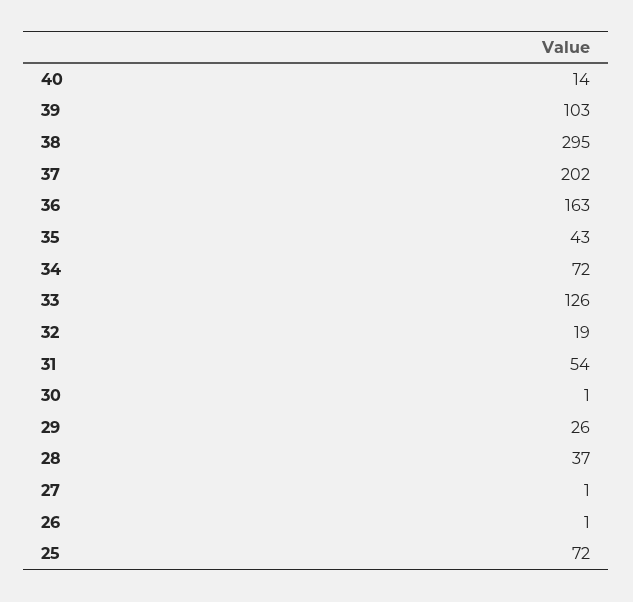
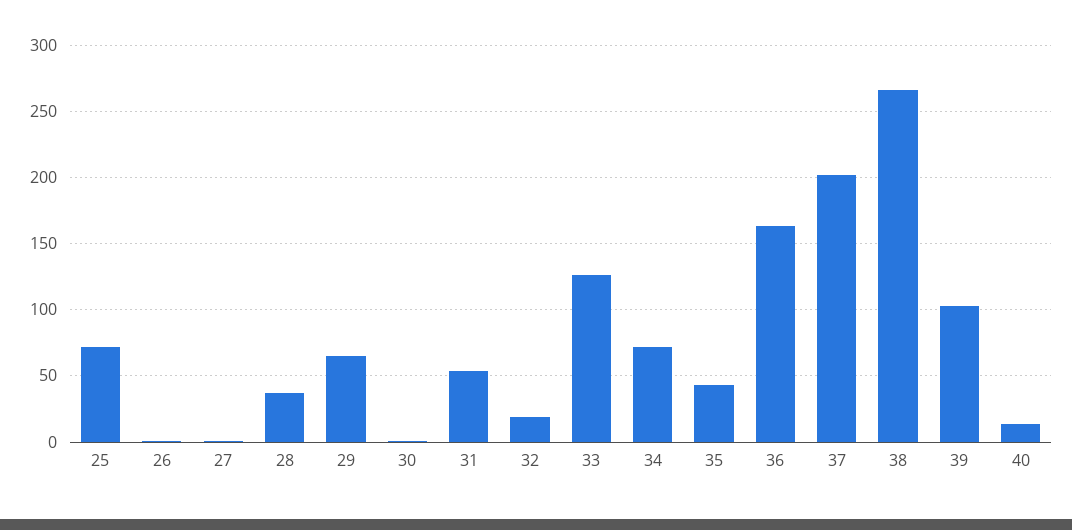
  {
    "40": 14,
    "39": 103,
-   "38": 295,
+   "38": 265,
    "37": 202,
    "36": 163,
    "35": 43,
    "34": 72,
    "33": 126,
    "32": 19,
    "31": 54,
    "30": 1,
-   "29": 26,
+   "29": 65,
    "28": 37,
    "27": 1,
    "26": 1,
    "25": 72
  }

